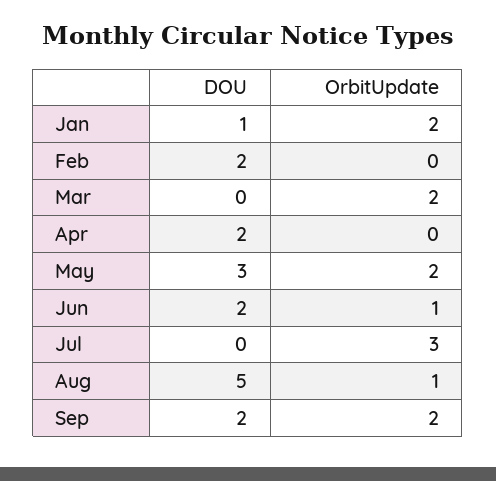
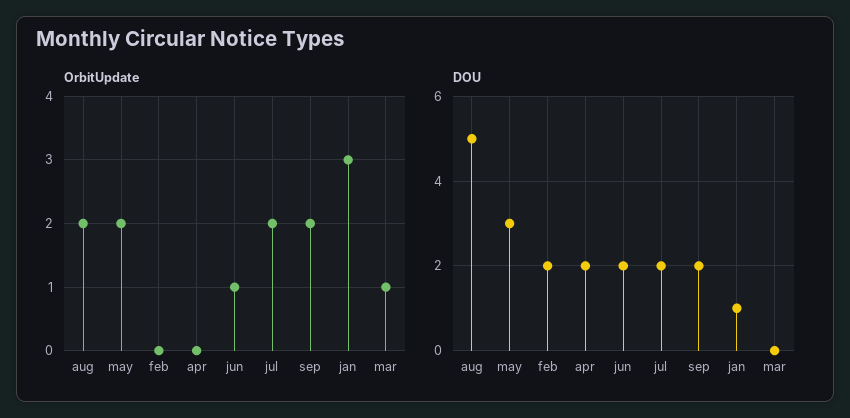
  {
    "DOU": {
      "Jan": 1,
      "Feb": 2,
      "Mar": 0,
      "Apr": 2,
      "May": 3,
      "Jun": 2,
-     "Jul": 0,
+     "Jul": 2,
      "Aug": 5,
      "Sep": 2
    },
    "OrbitUpdate": {
-     "Jan": 2,
+     "Jan": 3,
      "Feb": 0,
-     "Mar": 2,
+     "Mar": 1,
      "Apr": 0,
      "May": 2,
      "Jun": 1,
-     "Jul": 3,
+     "Jul": 2,
-     "Aug": 1,
+     "Aug": 2,
      "Sep": 2
    }
  }

